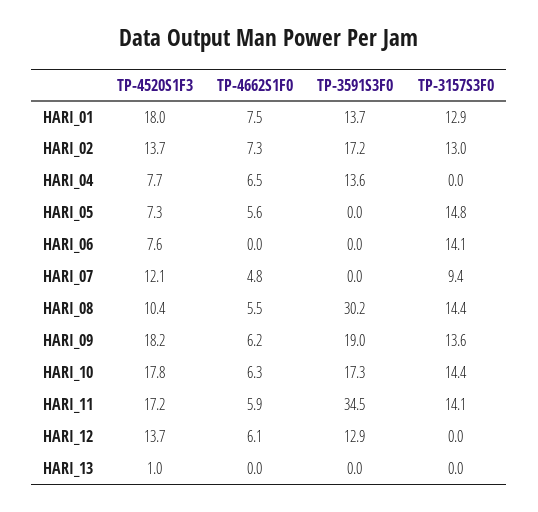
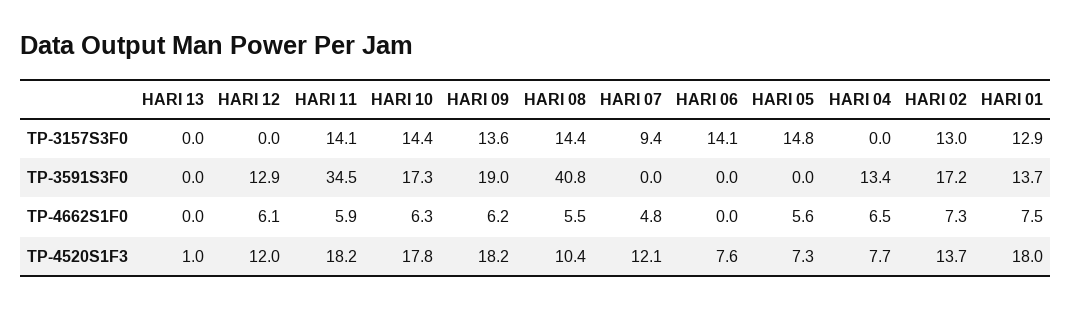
  {
    "TP-4520S1F3": {
      "HARI_01": 18,
      "HARI_02": 13.7,
      "HARI_04": 7.7,
      "HARI_05": 7.3,
      "HARI_06": 7.6,
      "HARI_07": 12.1,
      "HARI_08": 10.4,
      "HARI_09": 18.2,
      "HARI_10": 17.8,
-     "HARI_11": 17.2,
+     "HARI_11": 18.2,
-     "HARI_12": 13.7,
+     "HARI_12": 12,
      "HARI_13": 1
    },
    "TP-4662S1F0": {
      "HARI_01": 7.5,
      "HARI_02": 7.3,
      "HARI_04": 6.5,
      "HARI_05": 5.6,
      "HARI_06": 0,
      "HARI_07": 4.8,
      "HARI_08": 5.5,
      "HARI_09": 6.2,
      "HARI_10": 6.3,
      "HARI_11": 5.9,
      "HARI_12": 6.1,
      "HARI_13": 0
    },
    "TP-3591S3F0": {
      "HARI_01": 13.7,
      "HARI_02": 17.2,
-     "HARI_04": 13.6,
+     "HARI_04": 13.4,
      "HARI_05": 0,
      "HARI_06": 0,
      "HARI_07": 0,
-     "HARI_08": 30.2,
+     "HARI_08": 40.8,
      "HARI_09": 19,
      "HARI_10": 17.3,
      "HARI_11": 34.5,
      "HARI_12": 12.9,
      "HARI_13": 0
    },
    "TP-3157S3F0": {
      "HARI_01": 12.9,
      "HARI_02": 13,
      "HARI_04": 0,
      "HARI_05": 14.8,
      "HARI_06": 14.1,
      "HARI_07": 9.4,
      "HARI_08": 14.4,
      "HARI_09": 13.6,
      "HARI_10": 14.4,
      "HARI_11": 14.1,
      "HARI_12": 0,
      "HARI_13": 0
    }
  }

